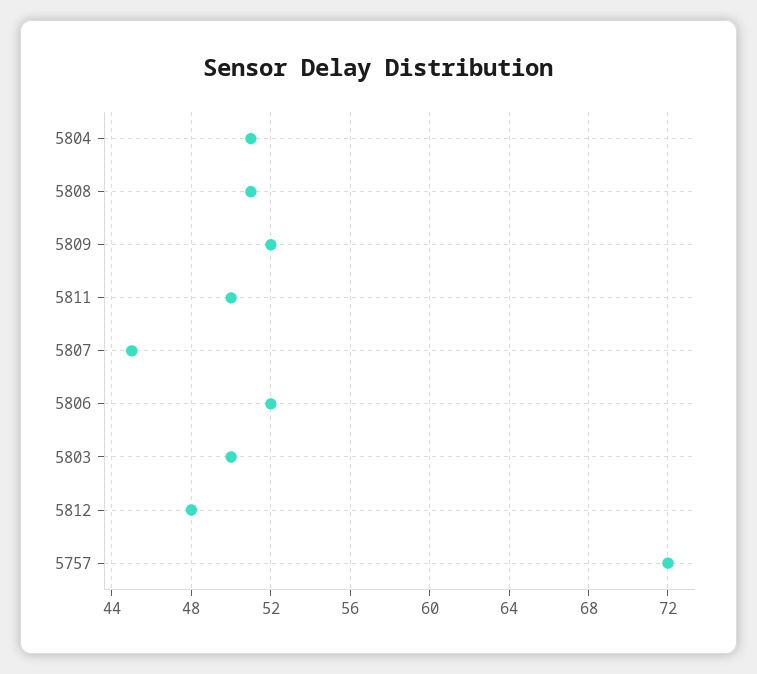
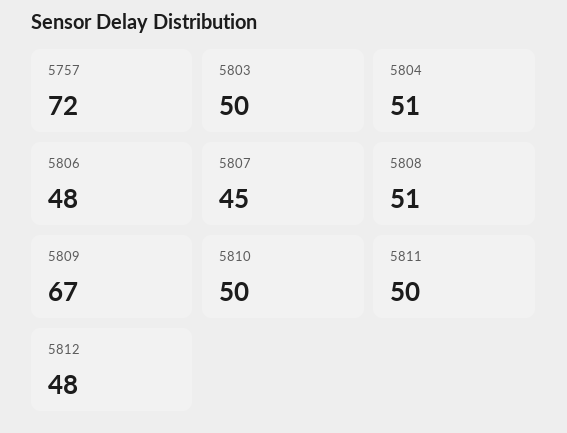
  {
    "5804": 51,
    "5808": 51,
-   "5809": 52,
+   "5809": 67,
    "5811": 50,
    "5807": 45,
-   "5806": 52,
+   "5806": 48,
    "5803": 50,
    "5812": 48,
-   "5757": 72
+   "5757": 72,
+   "5810": 50
  }

